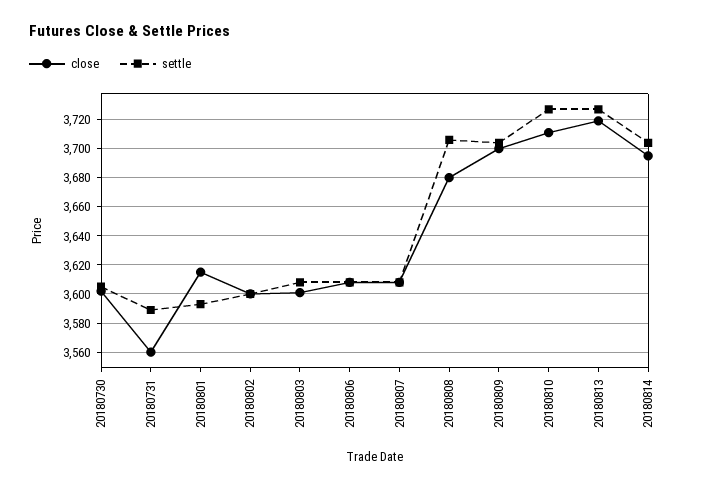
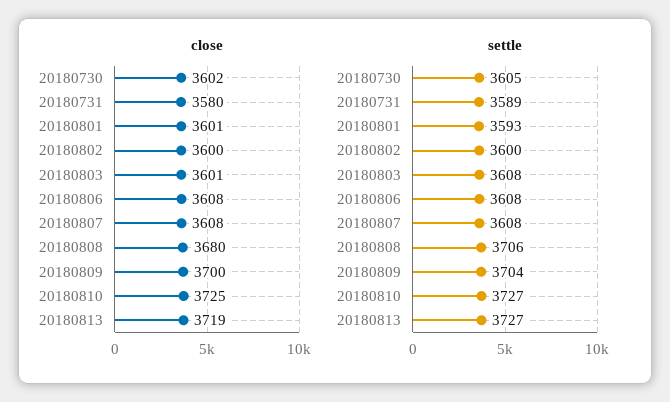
  {
    "close": {
      "20180730": 3602,
-     "20180731": 3560,
+     "20180731": 3580,
-     "20180801": 3615,
+     "20180801": 3601,
      "20180802": 3600,
      "20180803": 3601,
      "20180806": 3608,
      "20180807": 3608,
      "20180808": 3680,
      "20180809": 3700,
-     "20180810": 3710,
+     "20180810": 3725,
-     "20180813": 3719,
+     "20180813": 3719
-     "20180814": 3695
    },
    "settle": {
      "20180730": 3605,
      "20180731": 3589,
      "20180801": 3593,
      "20180802": 3600,
      "20180803": 3608,
      "20180806": 3608,
      "20180807": 3608,
      "20180808": 3706,
      "20180809": 3704,
      "20180810": 3727,
-     "20180813": 3727,
+     "20180813": 3727
-     "20180814": 3705
    }
  }

